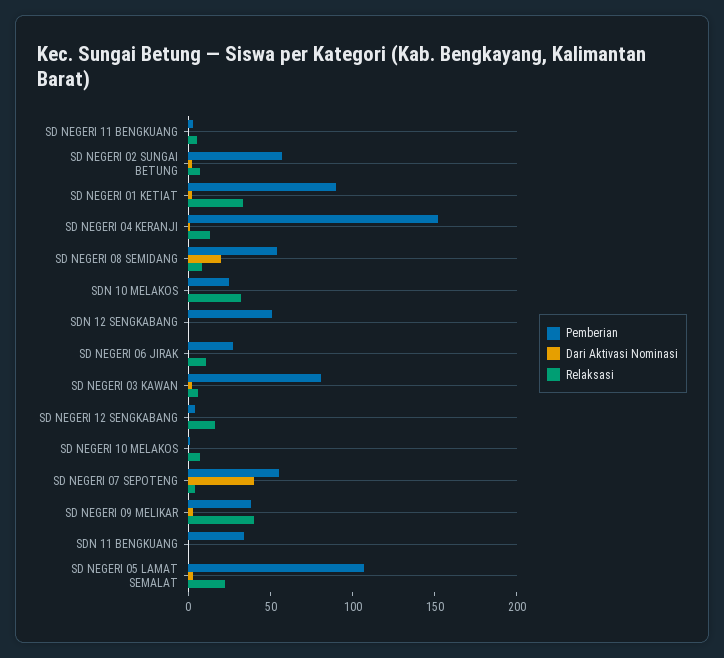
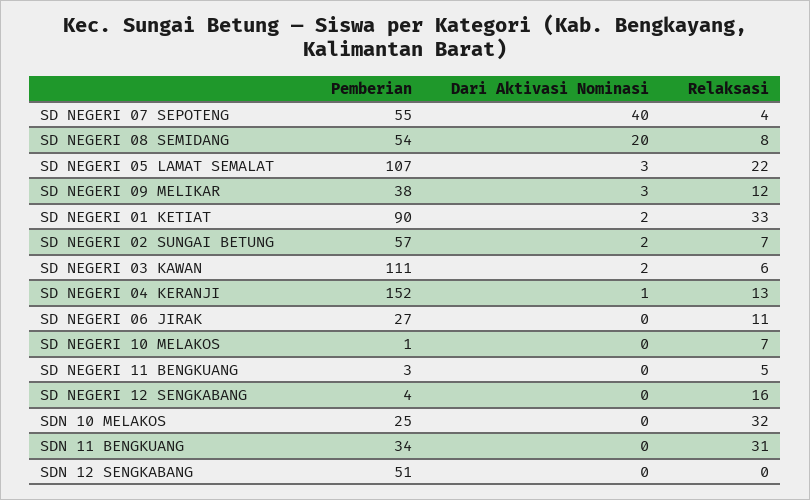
  {
    "Pemberian": {
      "SD NEGERI 11 BENGKUANG": 3,
      "SD NEGERI 02 SUNGAI BETUNG": 57,
      "SD NEGERI 01 KETIAT": 90,
      "SD NEGERI 04 KERANJI": 152,
      "SD NEGERI 08 SEMIDANG": 54,
      "SDN 10 MELAKOS": 25,
      "SDN 12 SENGKABANG": 51,
      "SD NEGERI 06 JIRAK": 27,
-     "SD NEGERI 03 KAWAN": 80,
+     "SD NEGERI 03 KAWAN": 111,
      "SD NEGERI 12 SENGKABANG": 4,
      "SD NEGERI 10 MELAKOS": 1,
      "SD NEGERI 07 SEPOTENG": 55,
      "SD NEGERI 09 MELIKAR": 38,
      "SDN 11 BENGKUANG": 34,
      "SD NEGERI 05 LAMAT SEMALAT": 107
    },
    "Dari Aktivasi Nominasi": {
      "SD NEGERI 11 BENGKUANG": 0,
      "SD NEGERI 02 SUNGAI BETUNG": 2,
      "SD NEGERI 01 KETIAT": 2,
      "SD NEGERI 04 KERANJI": 1,
      "SD NEGERI 08 SEMIDANG": 20,
      "SDN 10 MELAKOS": 0,
      "SDN 12 SENGKABANG": 0,
      "SD NEGERI 06 JIRAK": 0,
      "SD NEGERI 03 KAWAN": 2,
      "SD NEGERI 12 SENGKABANG": 0,
      "SD NEGERI 10 MELAKOS": 0,
      "SD NEGERI 07 SEPOTENG": 40,
      "SD NEGERI 09 MELIKAR": 3,
      "SDN 11 BENGKUANG": 0,
      "SD NEGERI 05 LAMAT SEMALAT": 3
    },
    "Relaksasi": {
      "SD NEGERI 11 BENGKUANG": 5,
      "SD NEGERI 02 SUNGAI BETUNG": 7,
      "SD NEGERI 01 KETIAT": 33,
      "SD NEGERI 04 KERANJI": 13,
      "SD NEGERI 08 SEMIDANG": 8,
      "SDN 10 MELAKOS": 32,
      "SDN 12 SENGKABANG": 0,
      "SD NEGERI 06 JIRAK": 11,
      "SD NEGERI 03 KAWAN": 6,
      "SD NEGERI 12 SENGKABANG": 16,
      "SD NEGERI 10 MELAKOS": 7,
      "SD NEGERI 07 SEPOTENG": 4,
-     "SD NEGERI 09 MELIKAR": 40,
+     "SD NEGERI 09 MELIKAR": 12,
-     "SDN 11 BENGKUANG": 0,
+     "SDN 11 BENGKUANG": 31,
      "SD NEGERI 05 LAMAT SEMALAT": 22
    }
  }

